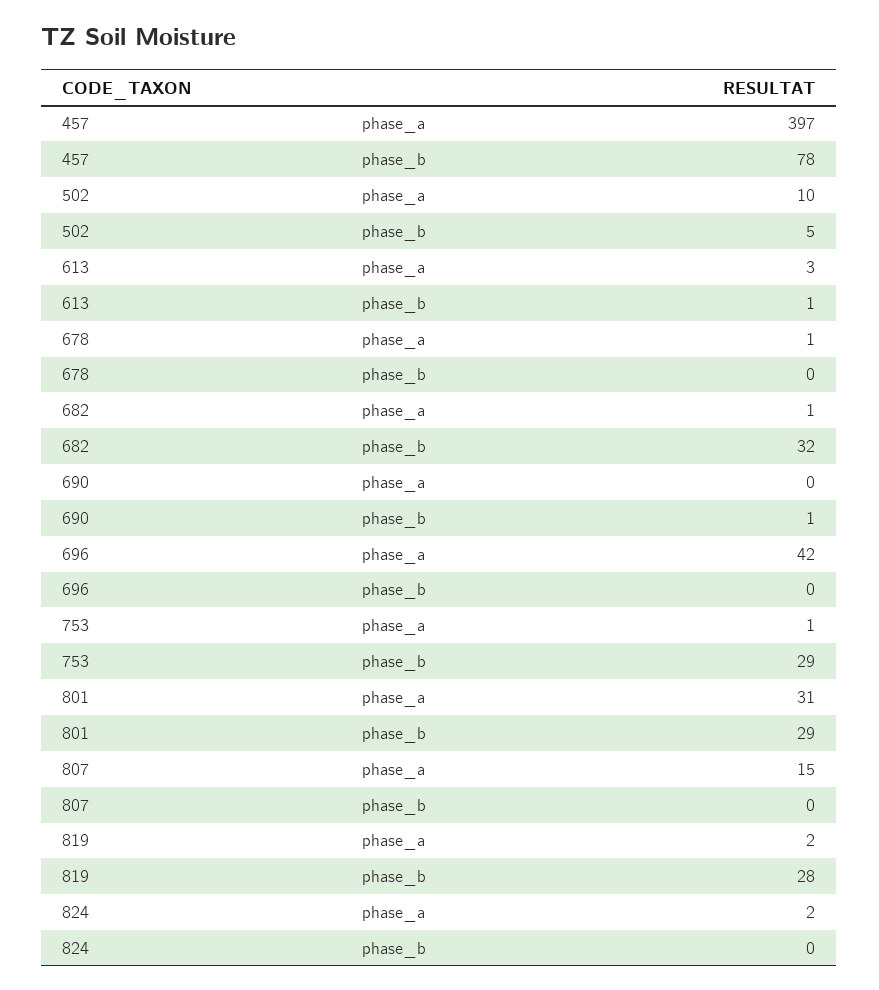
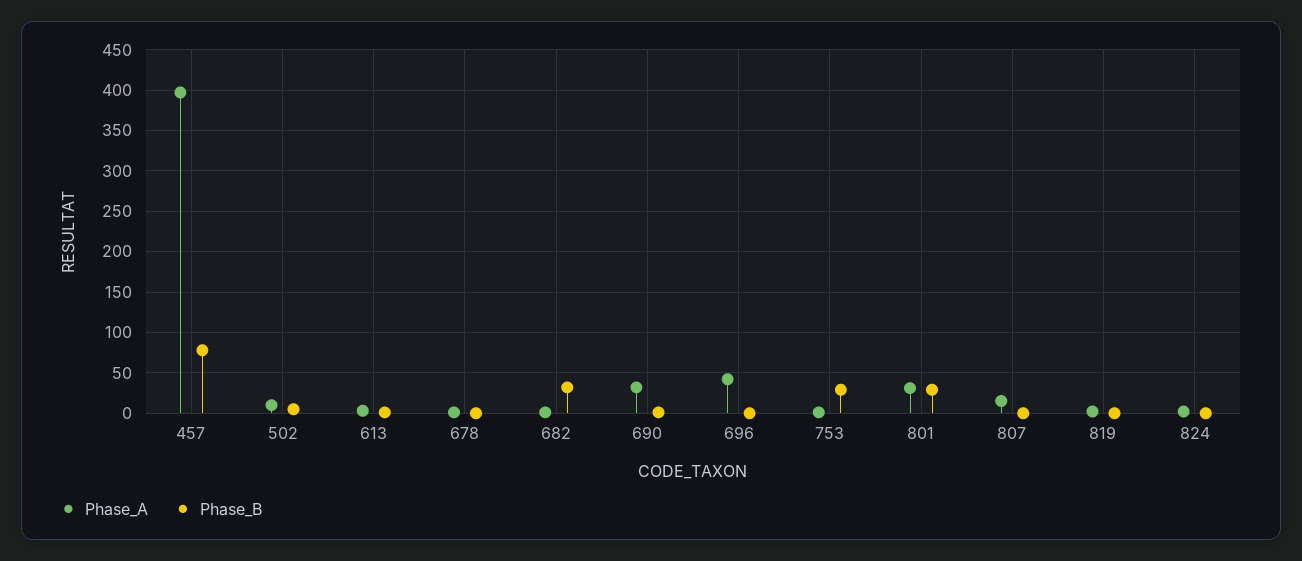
  {
    "phase_a": {
      "457": 397,
      "502": 10,
      "613": 3,
      "678": 1,
      "682": 1,
-     "690": 0,
+     "690": 30,
      "696": 42,
      "753": 1,
      "801": 31,
      "807": 15,
      "819": 2,
      "824": 2
    },
    "phase_b": {
      "457": 78,
      "502": 5,
      "613": 1,
      "678": 0,
      "682": 32,
      "690": 1,
      "696": 0,
      "753": 29,
      "801": 29,
      "807": 0,
-     "819": 28,
+     "819": 0,
      "824": 0
    }
  }

